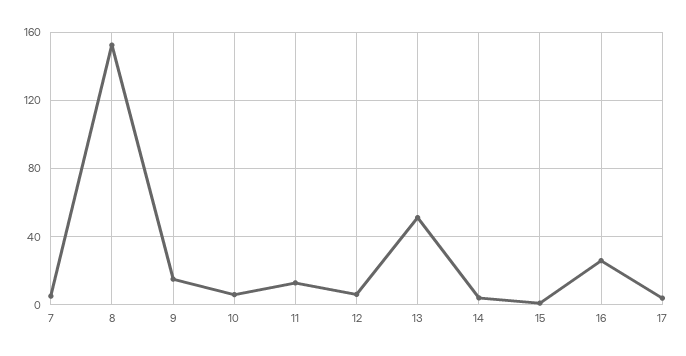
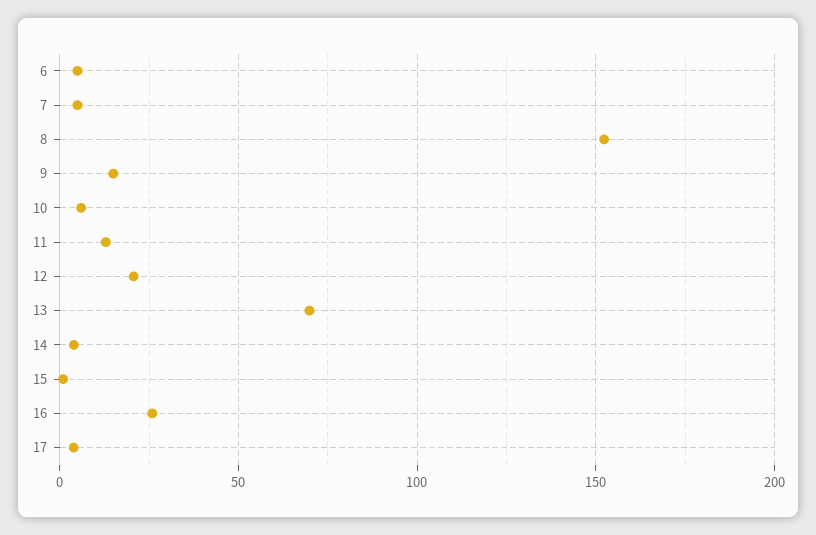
  {
    "7": 5,
    "8": 150,
    "9": 15,
    "10": 5,
    "11": 15,
-   "12": 5,
+   "12": 20,
-   "13": 50,
+   "13": 70,
    "14": 5,
    "15": 0,
    "16": 25,
-   "17": 5
+   "17": 5,
+   "6": 5
  }

